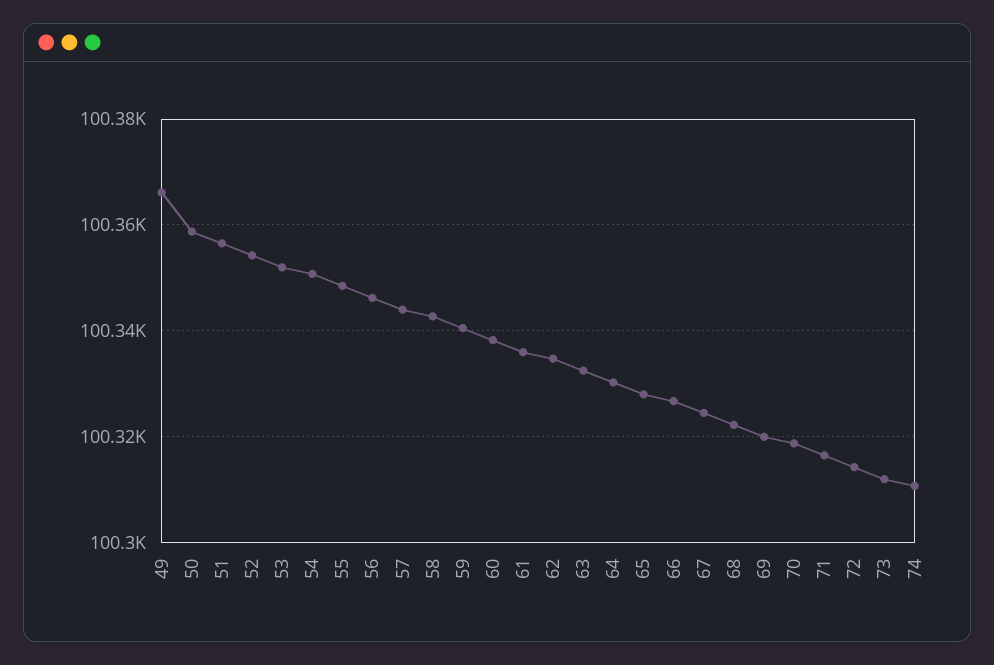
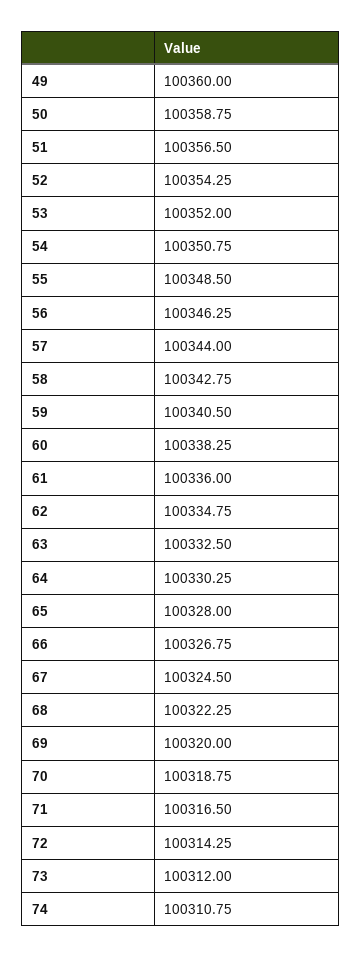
  {
-   "49": 100366,
+   "49": 100360,
    "50": 100358.75,
    "51": 100356.5,
    "52": 100354.25,
    "53": 100352,
    "54": 100350.75,
    "55": 100348.5,
    "56": 100346.25,
    "57": 100344,
    "58": 100342.75,
    "59": 100340.5,
    "60": 100338.25,
    "61": 100336,
    "62": 100334.75,
    "63": 100332.5,
    "64": 100330.25,
    "65": 100328,
    "66": 100326.75,
    "67": 100324.5,
    "68": 100322.25,
    "69": 100320,
    "70": 100318.75,
    "71": 100316.5,
    "72": 100314.25,
    "73": 100312,
    "74": 100310.75
  }

